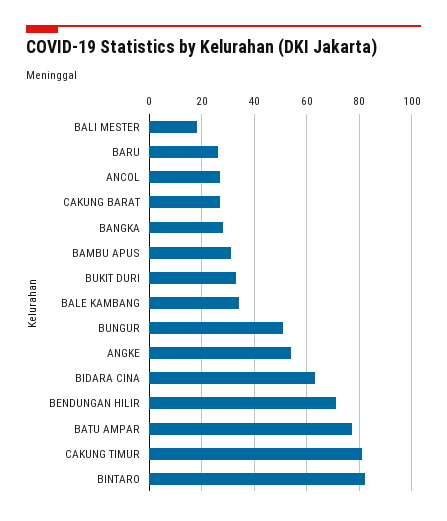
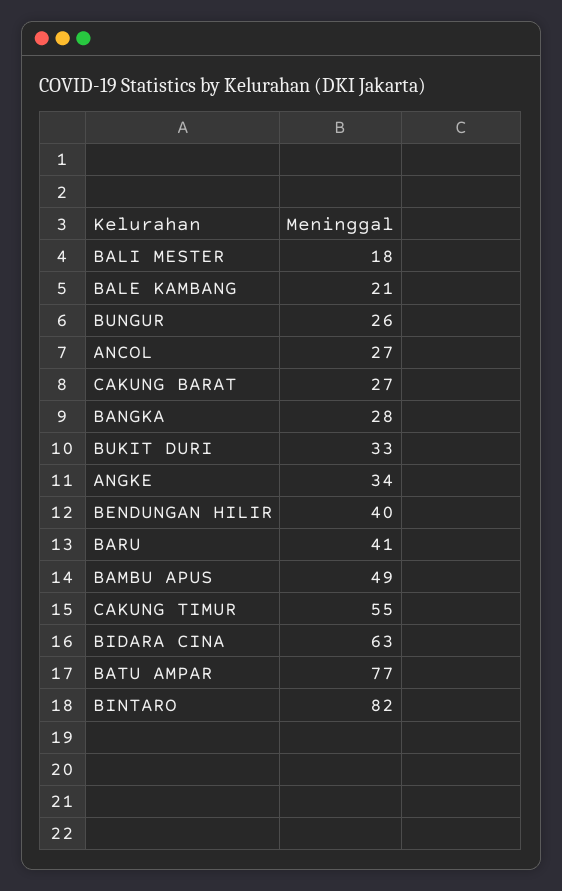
  {
    "BALI MESTER": 18,
-   "BARU": 25,
+   "BARU": 41,
    "ANCOL": 27,
    "CAKUNG BARAT": 27,
    "BANGKA": 28,
-   "BAMBU APUS": 30,
+   "BAMBU APUS": 49,
    "BUKIT DURI": 33,
-   "BALE KAMBANG": 35,
+   "BALE KAMBANG": 21,
-   "BUNGUR": 50,
+   "BUNGUR": 26,
-   "ANGKE": 55,
+   "ANGKE": 34,
    "BIDARA CINA": 63,
-   "BENDUNGAN HILIR": 70,
+   "BENDUNGAN HILIR": 40,
    "BATU AMPAR": 77,
-   "CAKUNG TIMUR": 80,
+   "CAKUNG TIMUR": 55,
    "BINTARO": 82
  }

